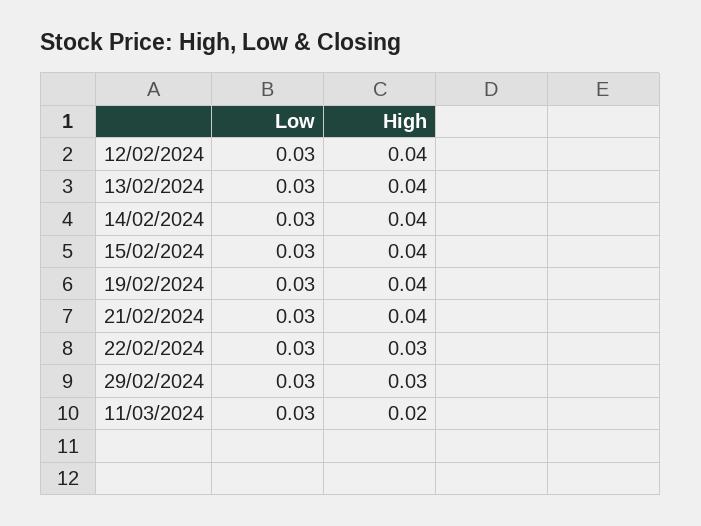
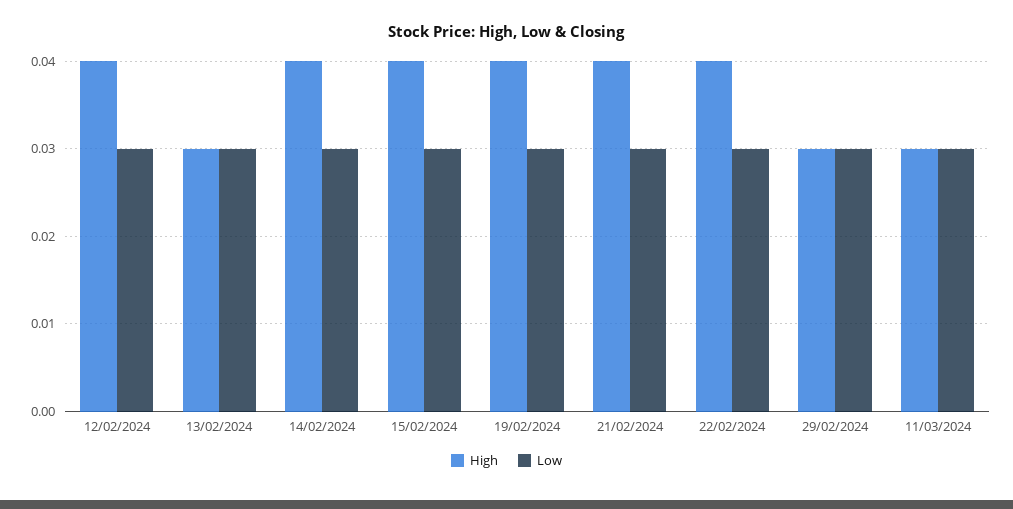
  {
    "Low": {
      "12/02/2024": 0.03,
      "13/02/2024": 0.03,
      "14/02/2024": 0.03,
      "15/02/2024": 0.03,
      "19/02/2024": 0.03,
      "21/02/2024": 0.03,
      "22/02/2024": 0.03,
      "29/02/2024": 0.03,
      "11/03/2024": 0.03
    },
    "High": {
      "12/02/2024": 0.04,
-     "13/02/2024": 0.04,
+     "13/02/2024": 0.03,
      "14/02/2024": 0.04,
      "15/02/2024": 0.04,
      "19/02/2024": 0.04,
      "21/02/2024": 0.04,
-     "22/02/2024": 0.03,
+     "22/02/2024": 0.04,
      "29/02/2024": 0.03,
-     "11/03/2024": 0.02
+     "11/03/2024": 0.03
    }
  }

